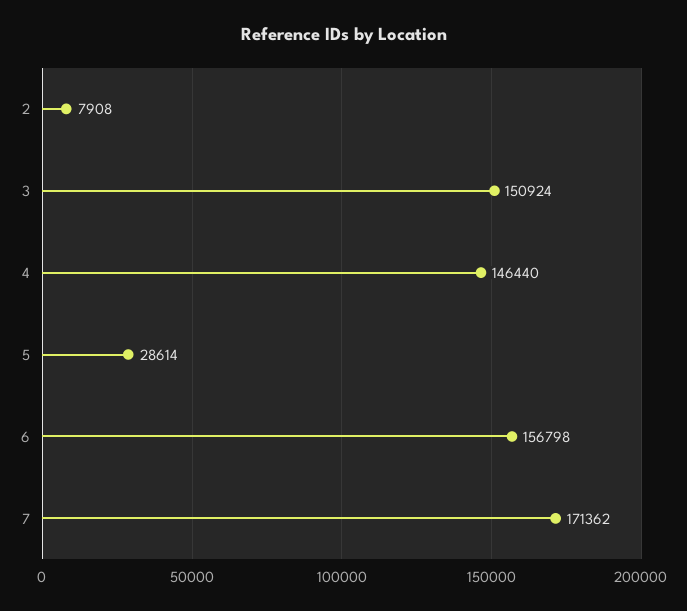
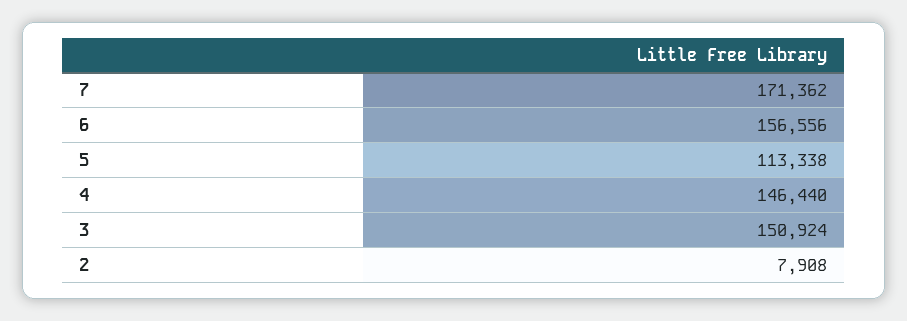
  {
    "2": 7908,
    "3": 150924,
    "4": 146440,
-   "5": 28614,
+   "5": 113338,
-   "6": 156798,
+   "6": 156556,
    "7": 171362
  }

